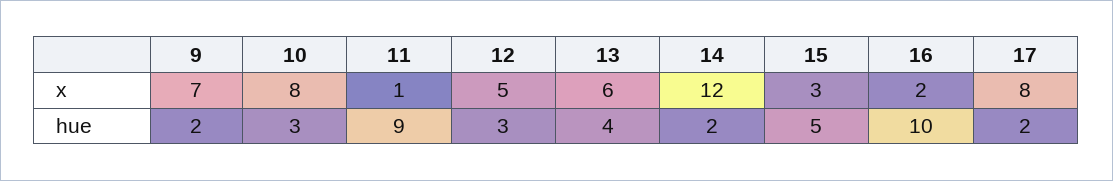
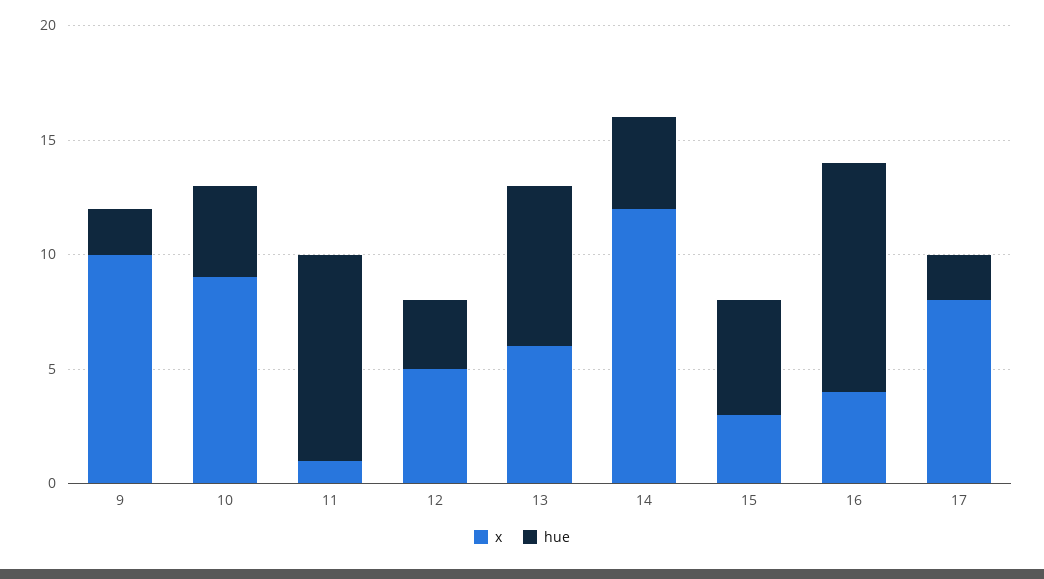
  {
    "x": {
-     "9": 7,
+     "9": 10,
-     "10": 8,
+     "10": 9,
      "11": 1,
      "12": 5,
      "13": 6,
      "14": 12,
      "15": 3,
-     "16": 2,
+     "16": 4,
      "17": 8
    },
    "hue": {
      "9": 2,
-     "10": 3,
+     "10": 4,
      "11": 9,
      "12": 3,
-     "13": 4,
+     "13": 7,
-     "14": 2,
+     "14": 4,
      "15": 5,
      "16": 10,
      "17": 2
    }
  }

